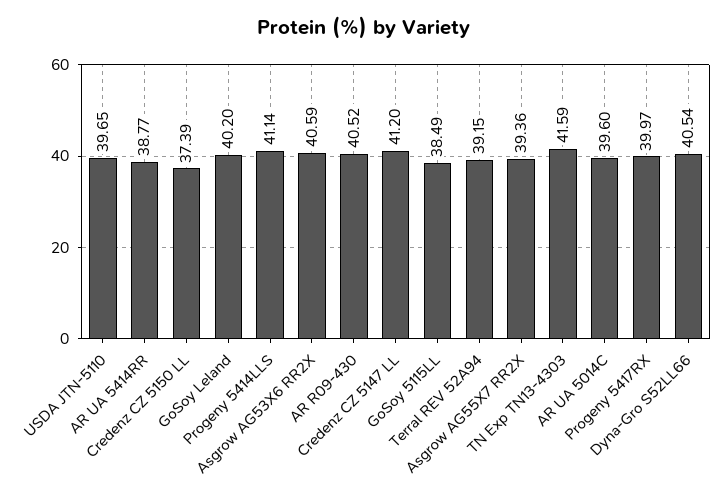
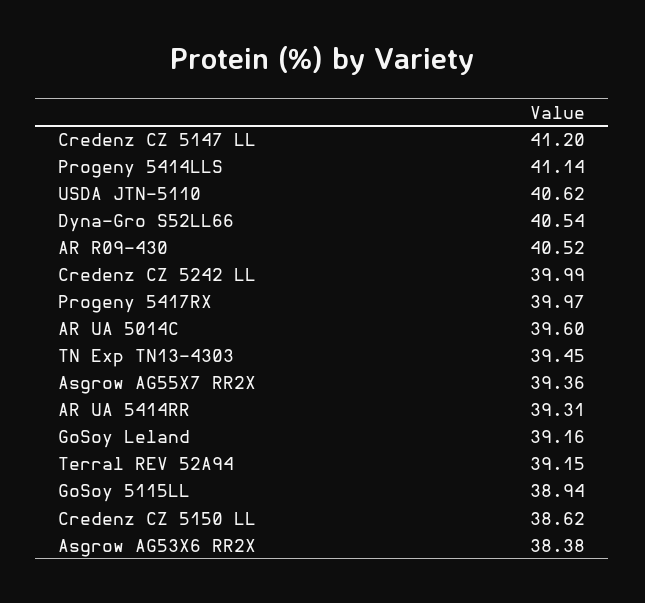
  {
-   "USDA JTN-5110": 39.65,
+   "USDA JTN-5110": 40.62,
-   "AR UA 5414RR": 38.77,
+   "AR UA 5414RR": 39.31,
-   "Credenz CZ 5150 LL": 37.39,
+   "Credenz CZ 5150 LL": 38.62,
-   "GoSoy Leland": 40.2,
+   "GoSoy Leland": 39.16,
    "Progeny 5414LLS": 41.14,
-   "Asgrow AG53X6 RR2X": 40.59,
+   "Asgrow AG53X6 RR2X": 38.38,
    "AR R09-430": 40.52,
    "Credenz CZ 5147 LL": 41.2,
-   "GoSoy 5115LL": 38.49,
+   "GoSoy 5115LL": 38.94,
    "Terral REV 52A94": 39.15,
    "Asgrow AG55X7 RR2X": 39.36,
-   "TN Exp TN13-4303": 41.59,
+   "TN Exp TN13-4303": 39.45,
    "AR UA 5014C": 39.6,
    "Progeny 5417RX": 39.97,
-   "Dyna-Gro S52LL66": 40.54
+   "Dyna-Gro S52LL66": 40.54,
+   "Credenz CZ 5242 LL": 39.99
  }

